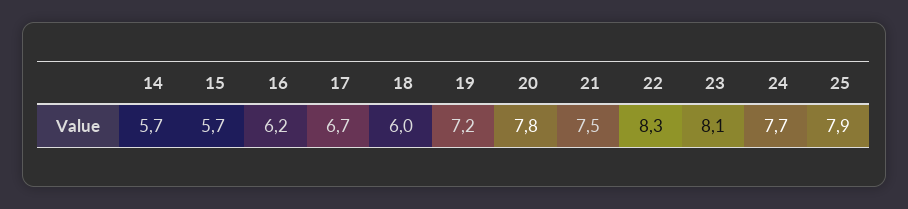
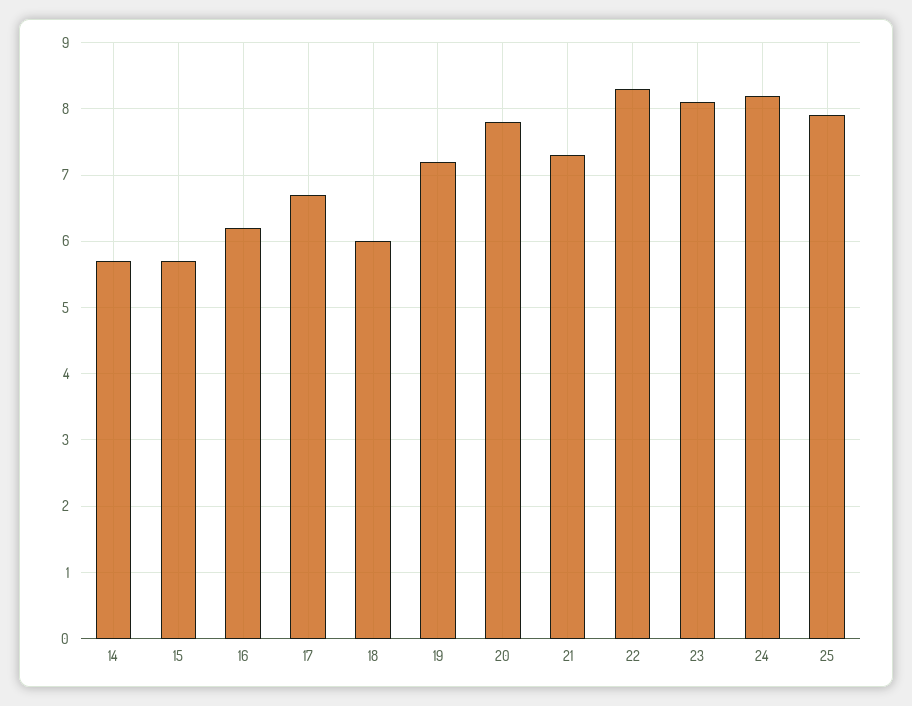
  {
    "14": 5.7,
    "15": 5.7,
    "16": 6.2,
    "17": 6.7,
    "18": 6,
    "19": 7.2,
    "20": 7.8,
-   "21": 7.5,
+   "21": 7.3,
    "22": 8.3,
    "23": 8.1,
-   "24": 7.7,
+   "24": 8.2,
    "25": 7.9
  }

